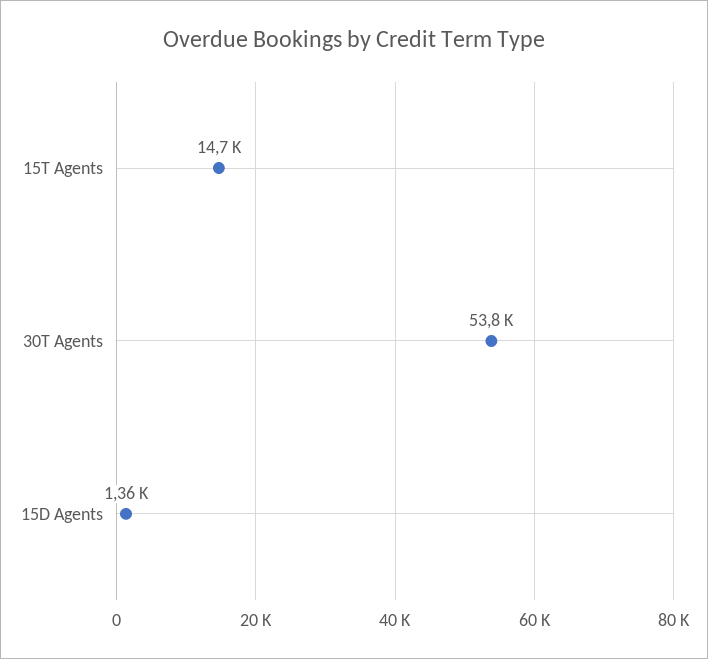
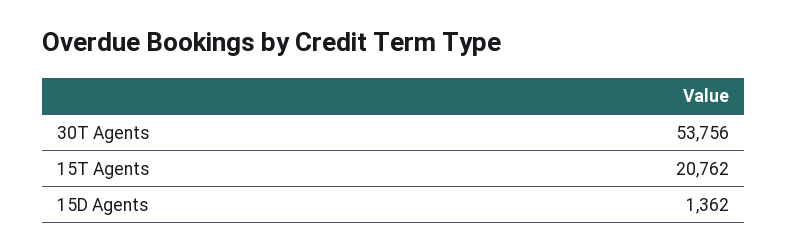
  {
-   "15T Agents": 14700,
+   "15T Agents": 20762,
    "30T Agents": 53756,
    "15D Agents": 1362
  }

